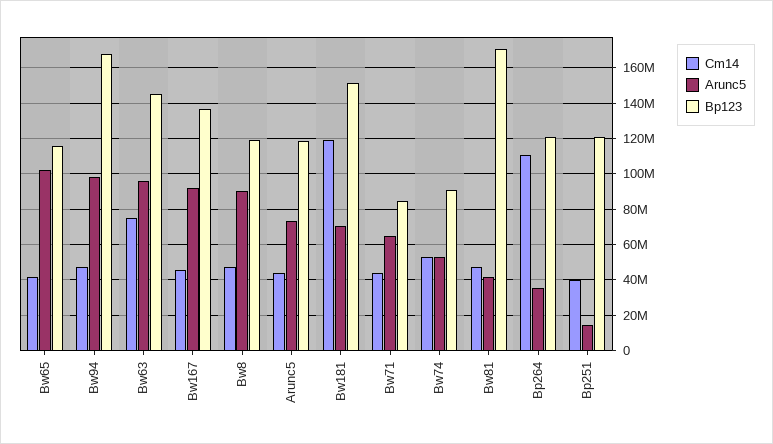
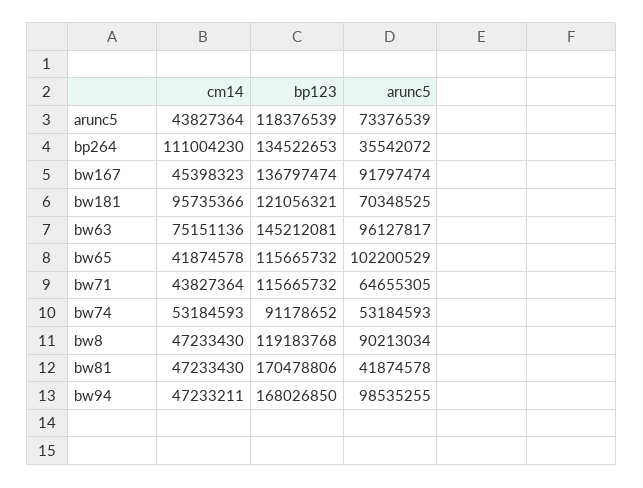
  {
    "Cm14": {
      "Bw65": 41874578,
      "Bw94": 47233211,
      "Bw63": 75151136,
      "Bw167": 45398323,
      "Bw8": 47233430,
      "Arunc5": 43827364,
-     "Bw181": 120000000,
+     "Bw181": 95735366,
      "Bw71": 43827364,
      "Bw74": 53184593,
      "Bw81": 47233430,
-     "Bp264": 111004230,
+     "Bp264": 111004230
-     "Bp251": 40000000
    },
    "Arunc5": {
      "Bw65": 102200529,
      "Bw94": 98535255,
      "Bw63": 96127817,
      "Bw167": 91797474,
      "Bw8": 90213034,
      "Arunc5": 73376539,
      "Bw181": 70348525,
      "Bw71": 64655305,
      "Bw74": 53184593,
      "Bw81": 41874578,
-     "Bp264": 35542072,
+     "Bp264": 35542072
-     "Bp251": 15000000
    },
    "Bp123": {
      "Bw65": 115665732,
      "Bw94": 168026850,
      "Bw63": 145212081,
      "Bw167": 136797474,
      "Bw8": 119183768,
      "Arunc5": 118376539,
-     "Bw181": 150000000,
+     "Bw181": 121056321,
-     "Bw71": 85000000,
+     "Bw71": 115665732,
      "Bw74": 91178652,
      "Bw81": 170478806,
-     "Bp264": 120000000,
+     "Bp264": 134522653
-     "Bp251": 120000000
    }
  }

